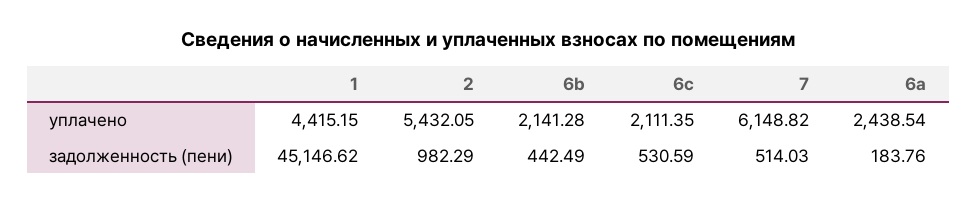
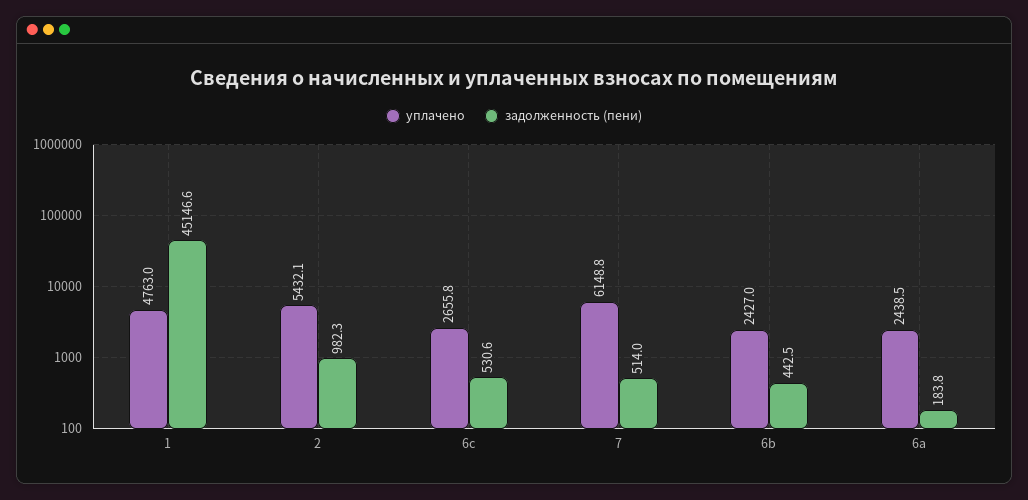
  {
    "уплачено": {
-     "1": 4415.15,
+     "1": 4763,
      "2": 5432.05,
-     "6b": 2141.28,
+     "6b": 2427,
-     "6c": 2111.35,
+     "6c": 2655.8,
      "7": 6148.82,
      "6a": 2438.54
    },
    "задолженность (пени)": {
      "1": 45146.62,
      "2": 982.29,
      "6b": 442.49,
      "6c": 530.59,
      "7": 514.03,
      "6a": 183.76
    }
  }

